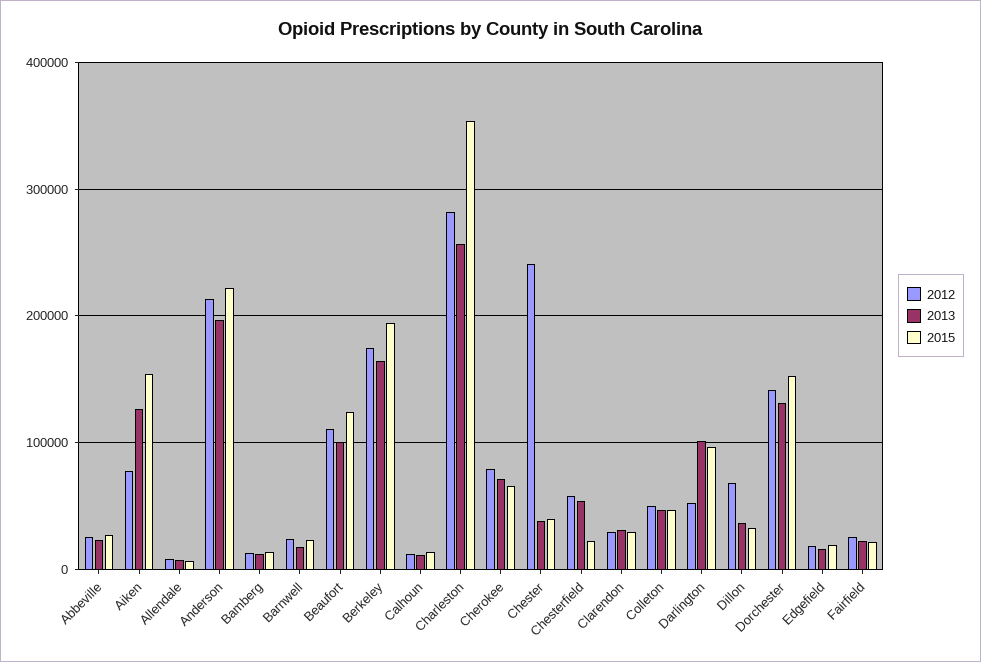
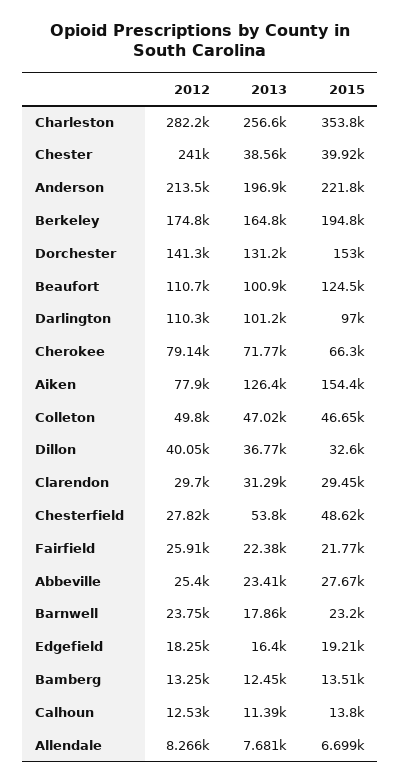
  {
    "2012": {
      "Abbeville": 25400,
      "Aiken": 77900,
      "Allendale": 8266,
      "Anderson": 213500,
      "Bamberg": 13250,
      "Barnwell": 23750,
      "Beaufort": 110700,
      "Berkeley": 174800,
      "Calhoun": 12530,
      "Charleston": 282200,
      "Cherokee": 79140,
      "Chester": 241000,
-     "Chesterfield": 60000,
+     "Chesterfield": 27820,
      "Clarendon": 29700,
      "Colleton": 49800,
-     "Darlington": 50000,
+     "Darlington": 110300,
-     "Dillon": 70000,
+     "Dillon": 40050,
      "Dorchester": 141300,
      "Edgefield": 18250,
      "Fairfield": 25910
    },
    "2013": {
      "Abbeville": 23410,
      "Aiken": 126400,
      "Allendale": 7681,
      "Anderson": 196900,
      "Bamberg": 12450,
      "Barnwell": 17860,
      "Beaufort": 100900,
      "Berkeley": 164800,
      "Calhoun": 11390,
      "Charleston": 256600,
      "Cherokee": 71770,
      "Chester": 38560,
      "Chesterfield": 53800,
      "Clarendon": 31290,
      "Colleton": 47020,
      "Darlington": 101200,
      "Dillon": 36770,
      "Dorchester": 131200,
      "Edgefield": 16400,
      "Fairfield": 22380
    },
    "2015": {
      "Abbeville": 27670,
      "Aiken": 154400,
      "Allendale": 6699,
      "Anderson": 221800,
      "Bamberg": 13510,
      "Barnwell": 23200,
      "Beaufort": 124500,
      "Berkeley": 194800,
      "Calhoun": 13800,
      "Charleston": 353800,
      "Cherokee": 66300,
      "Chester": 39920,
-     "Chesterfield": 20000,
+     "Chesterfield": 48620,
      "Clarendon": 29450,
      "Colleton": 46650,
      "Darlington": 97000,
      "Dillon": 32600,
      "Dorchester": 153000,
      "Edgefield": 19210,
      "Fairfield": 21770
    }
  }

